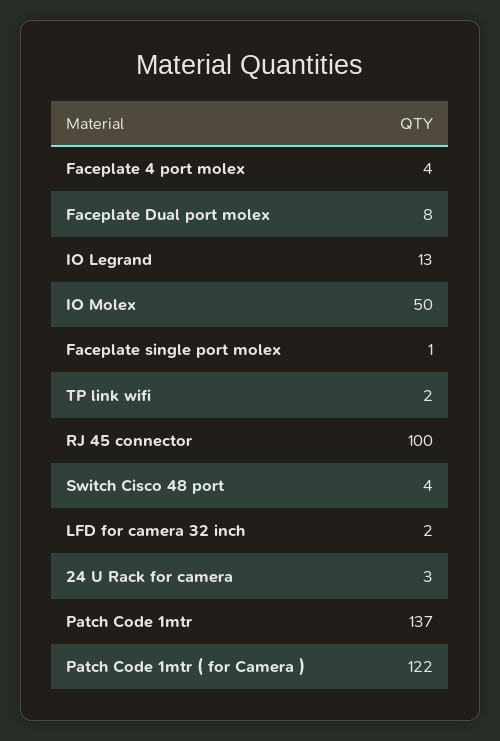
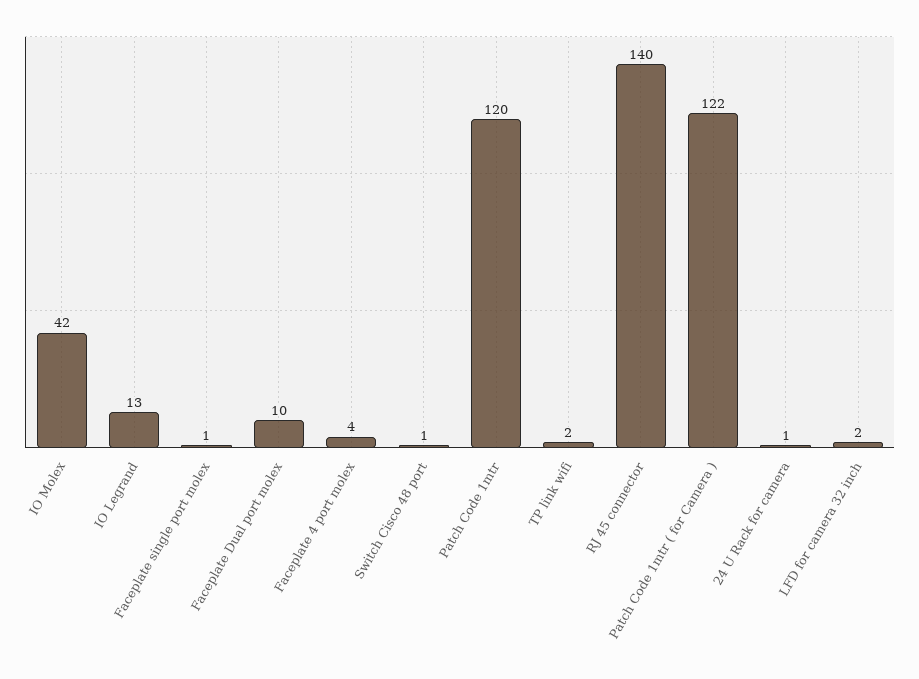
  {
    "Faceplate 4 port molex": 4,
-   "Faceplate Dual port molex": 8,
+   "Faceplate Dual port molex": 10,
    "IO Legrand": 13,
-   "IO Molex": 50,
+   "IO Molex": 42,
    "Faceplate single port molex": 1,
    "TP link wifi": 2,
-   "RJ 45 connector": 100,
+   "RJ 45 connector": 140,
-   "Switch Cisco 48 port": 4,
+   "Switch Cisco 48 port": 1,
    "LFD for camera 32 inch": 2,
-   "24 U Rack for camera": 3,
+   "24 U Rack for camera": 1,
-   "Patch Code 1mtr": 137,
+   "Patch Code 1mtr": 120,
    "Patch Code 1mtr ( for Camera )": 122
  }

